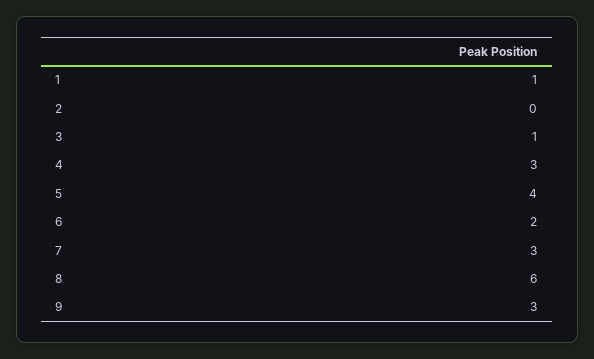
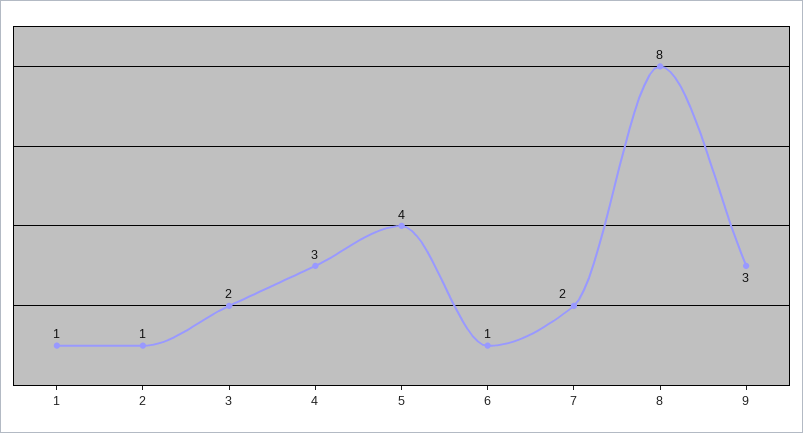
  {
    "1": 1,
-   "2": 0,
+   "2": 1,
-   "3": 1,
+   "3": 2,
    "4": 3,
    "5": 4,
-   "6": 2,
+   "6": 1,
-   "7": 3,
+   "7": 2,
-   "8": 6,
+   "8": 8,
    "9": 3
  }

